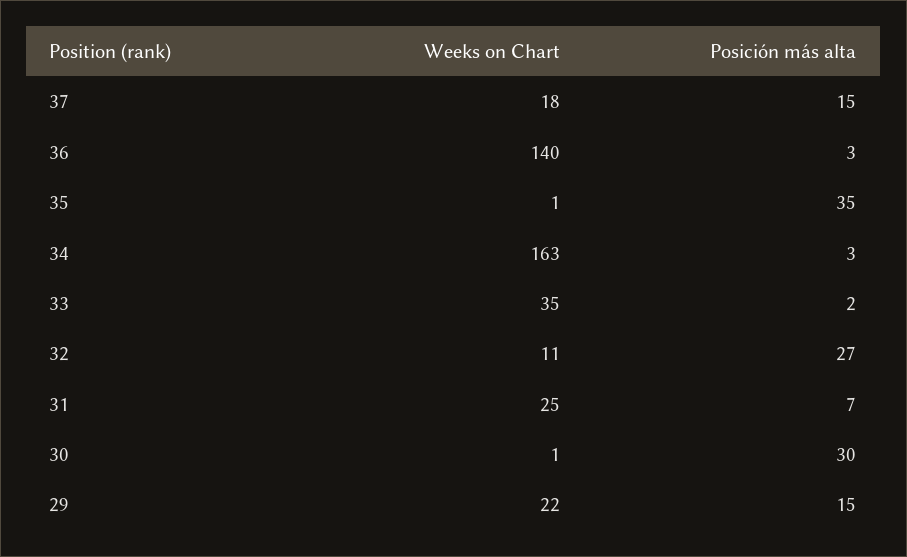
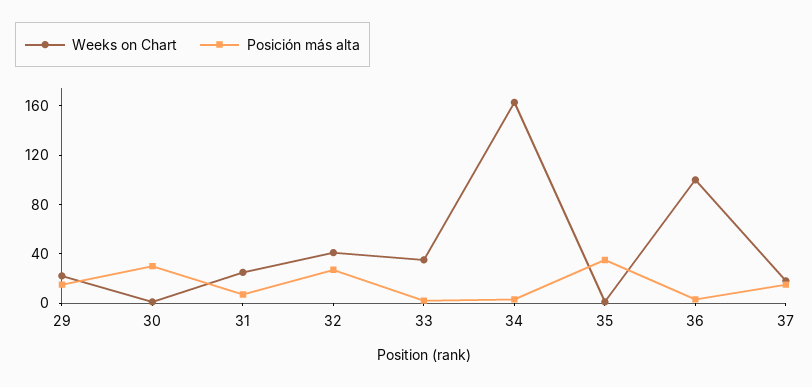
  {
    "Weeks on Chart": {
      "37": 18,
-     "36": 140,
+     "36": 100,
      "35": 1,
      "34": 163,
      "33": 35,
-     "32": 11,
+     "32": 40,
      "31": 25,
      "30": 1,
      "29": 22
    },
    "Posición más alta": {
      "37": 15,
      "36": 3,
      "35": 35,
      "34": 3,
      "33": 2,
      "32": 27,
      "31": 7,
      "30": 30,
      "29": 15
    }
  }

